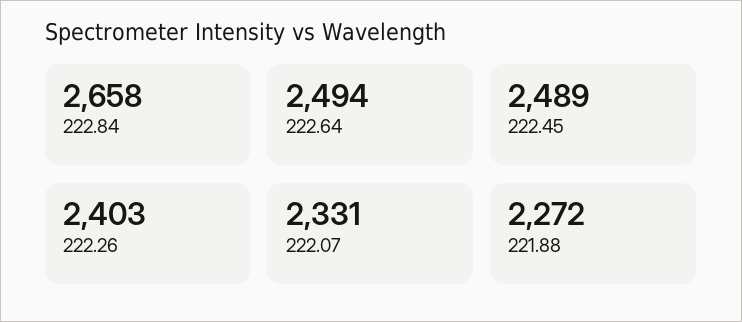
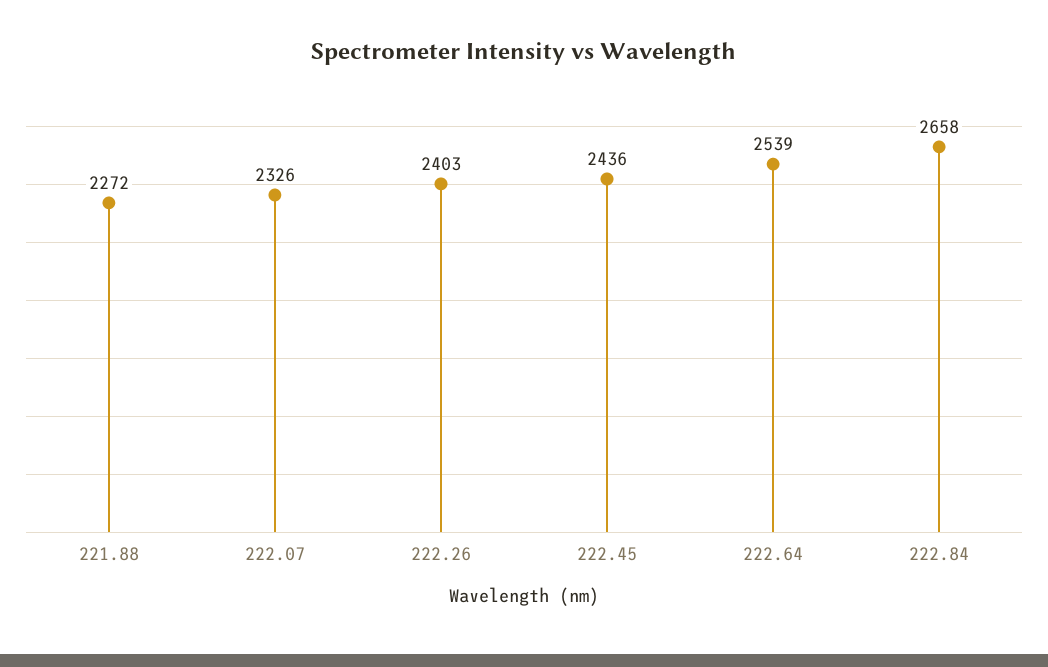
  {
    "222.84": 2658,
-   "222.64": 2494,
+   "222.64": 2539,
-   "222.45": 2489,
+   "222.45": 2436,
    "222.26": 2403,
-   "222.07": 2331,
+   "222.07": 2326,
    "221.88": 2272
  }

